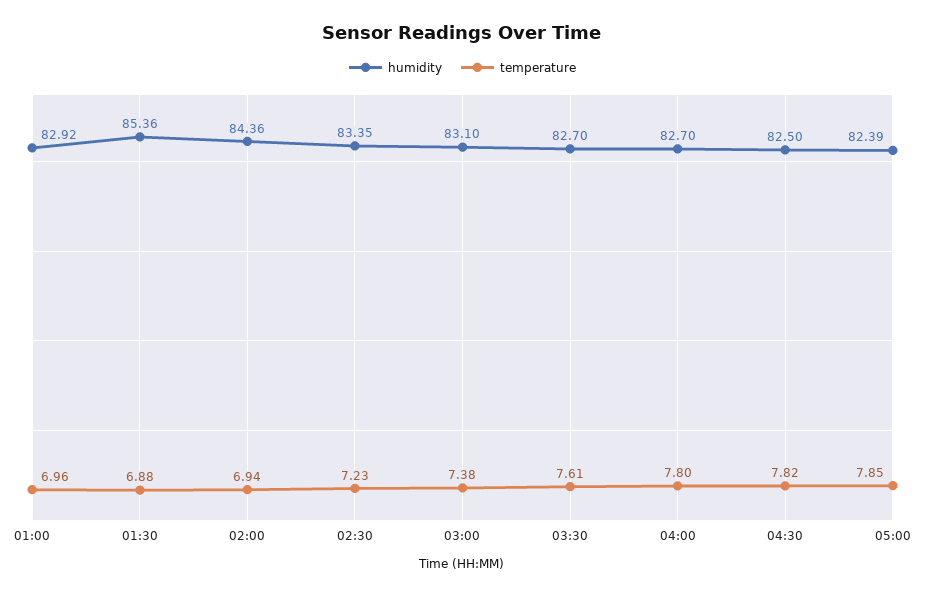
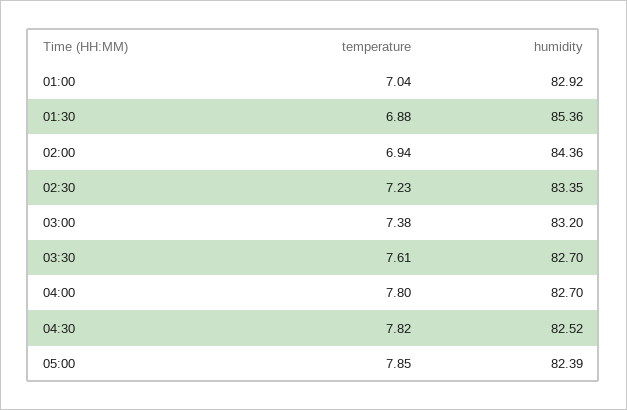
  {
    "humidity": {
      "01:00": 82.92,
      "01:30": 85.36,
      "02:00": 84.36,
      "02:30": 83.35,
-     "03:00": 83.1,
+     "03:00": 83.2,
      "03:30": 82.7,
      "04:00": 82.7,
-     "04:30": 82.5,
+     "04:30": 82.52,
      "05:00": 82.39
    },
    "temperature": {
-     "01:00": 6.96,
+     "01:00": 7.04,
      "01:30": 6.88,
      "02:00": 6.94,
      "02:30": 7.23,
      "03:00": 7.38,
      "03:30": 7.61,
      "04:00": 7.8,
      "04:30": 7.82,
      "05:00": 7.85
    }
  }

